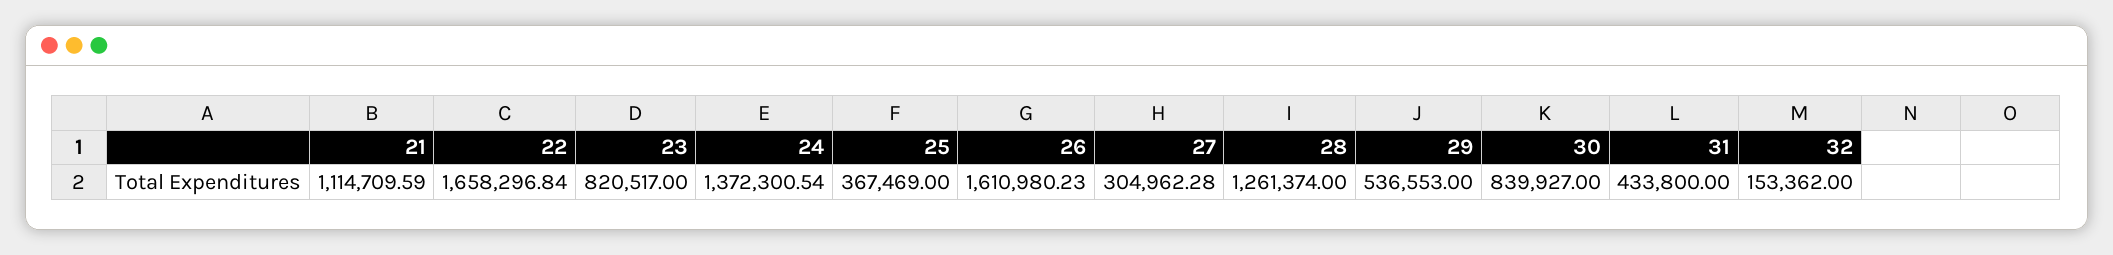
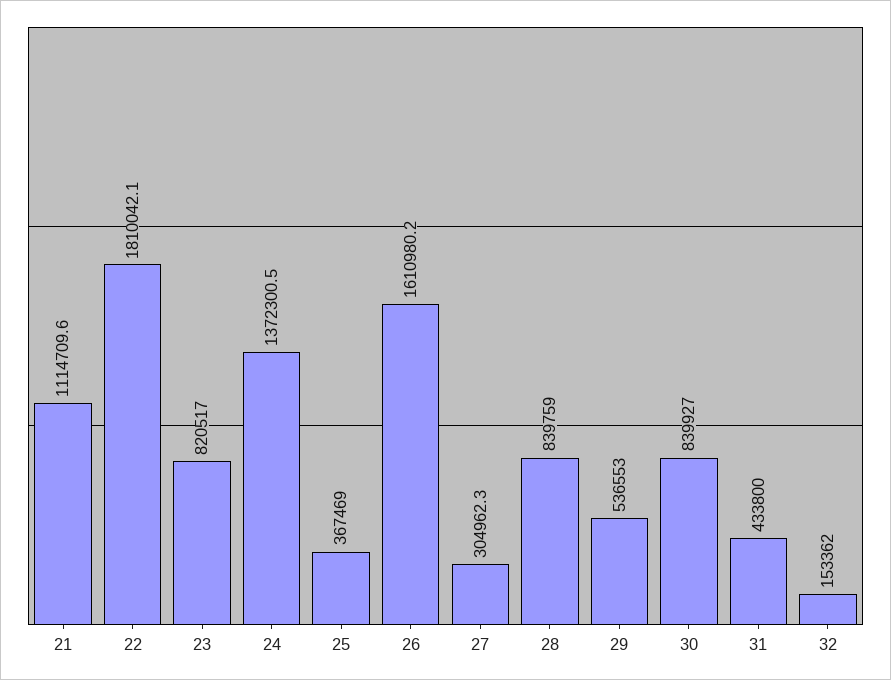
  {
    "21": 1114709.59,
-   "22": 1658296.84,
+   "22": 1810042.1,
    "23": 820517,
    "24": 1372300.54,
    "25": 367469,
    "26": 1610980.23,
    "27": 304962.28,
-   "28": 1261374,
+   "28": 839759,
    "29": 536553,
    "30": 839927,
    "31": 433800,
    "32": 153362
  }

